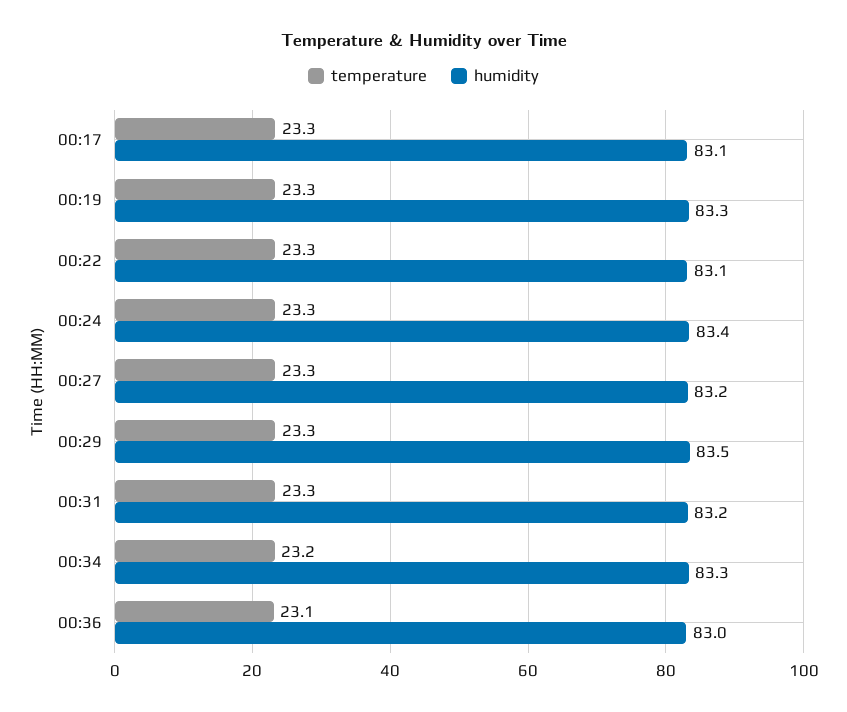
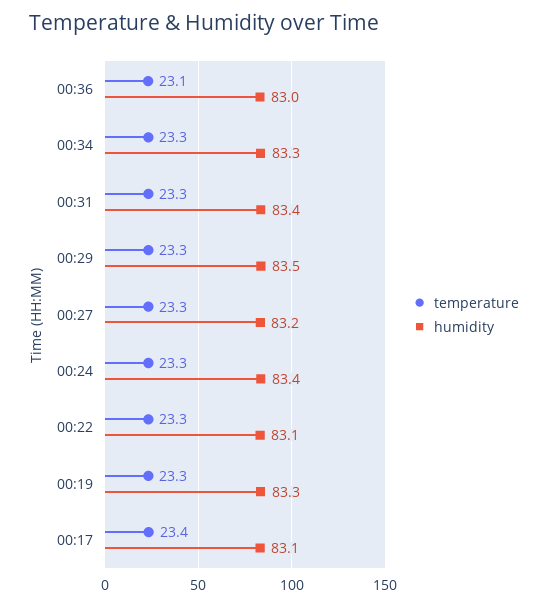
  {
    "temperature": {
-     "00:17": 23.3,
+     "00:17": 23.4,
      "00:19": 23.3,
      "00:22": 23.3,
      "00:24": 23.3,
      "00:27": 23.3,
      "00:29": 23.3,
      "00:31": 23.3,
-     "00:34": 23.2,
+     "00:34": 23.3,
      "00:36": 23.1
    },
    "humidity": {
      "00:17": 83.1,
      "00:19": 83.3,
      "00:22": 83.1,
      "00:24": 83.4,
      "00:27": 83.2,
      "00:29": 83.5,
-     "00:31": 83.2,
+     "00:31": 83.4,
      "00:34": 83.3,
      "00:36": 83
    }
  }

